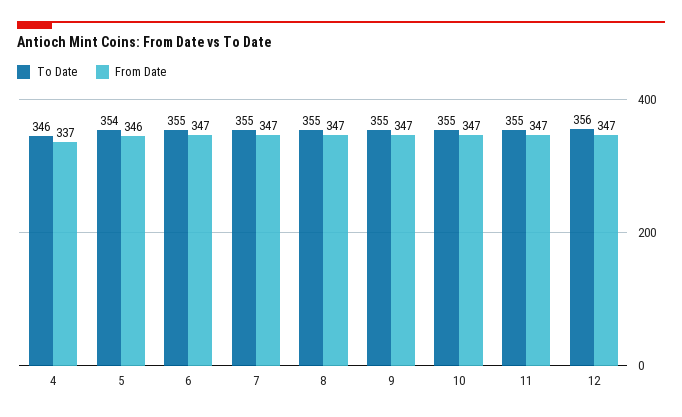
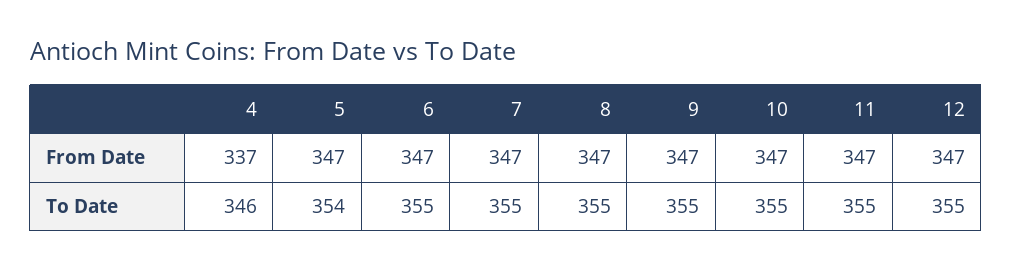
  {
    "To Date": {
      "4": 346,
      "5": 354,
      "6": 355,
      "7": 355,
      "8": 355,
      "9": 355,
      "10": 355,
      "11": 355,
-     "12": 356
+     "12": 355
    },
    "From Date": {
      "4": 337,
-     "5": 346,
+     "5": 347,
      "6": 347,
      "7": 347,
      "8": 347,
      "9": 347,
      "10": 347,
      "11": 347,
      "12": 347
    }
  }

